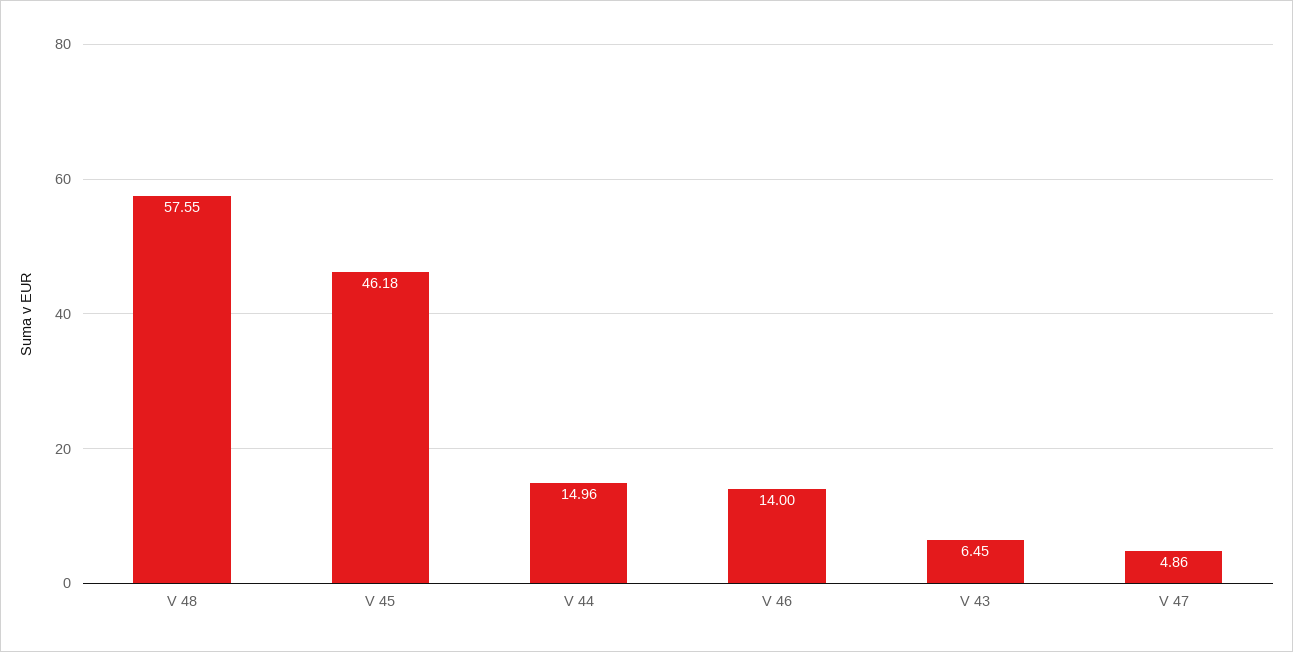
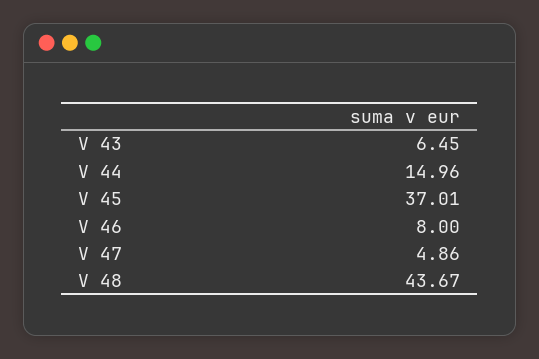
  {
-   "V 48": 57.55,
+   "V 48": 43.67,
-   "V 45": 46.18,
+   "V 45": 37.01,
    "V 44": 14.96,
-   "V 46": 14,
+   "V 46": 8,
    "V 43": 6.45,
    "V 47": 4.86
  }

